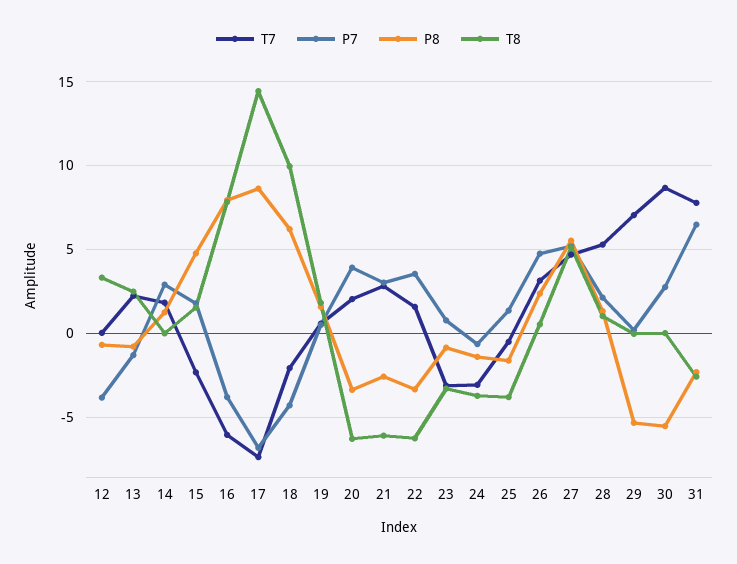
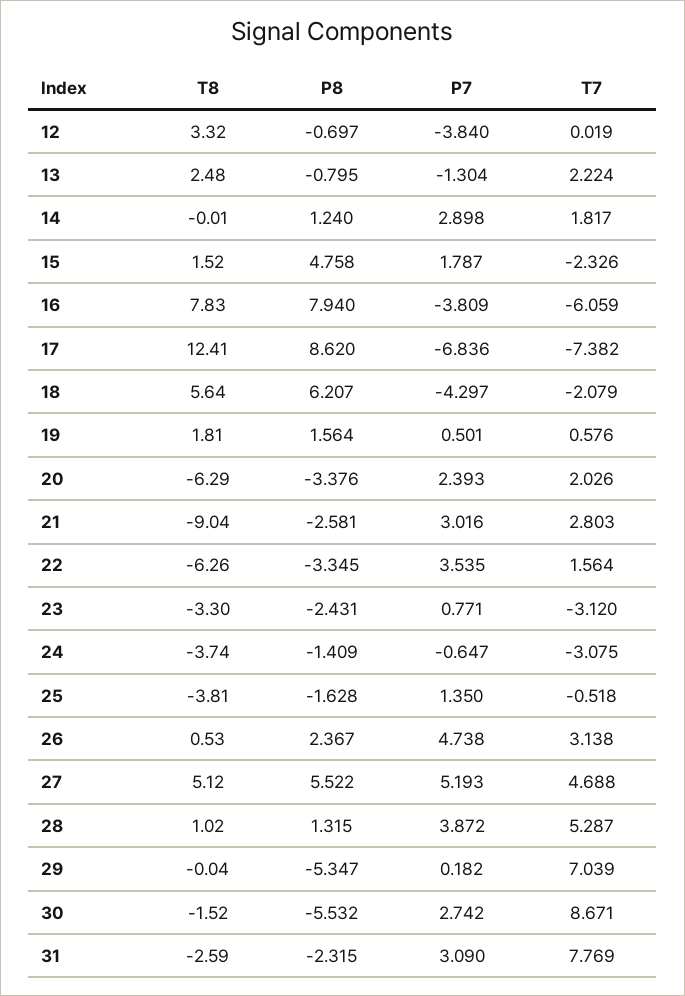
  {
    "T7": {
      "12": 0.019,
      "13": 2.224,
      "14": 1.817,
      "15": -2.326,
      "16": -6.059,
      "17": -7.382,
      "18": -2.079,
      "19": 0.576,
      "20": 2.026,
      "21": 2.803,
      "22": 1.564,
      "23": -3.12,
      "24": -3.075,
      "25": -0.518,
      "26": 3.138,
      "27": 4.688,
      "28": 5.287,
      "29": 7.039,
      "30": 8.671,
      "31": 7.769
    },
    "P7": {
      "12": -3.84,
      "13": -1.304,
      "14": 2.898,
      "15": 1.787,
      "16": -3.809,
      "17": -6.836,
      "18": -4.297,
      "19": 0.501,
-     "20": 4,
+     "20": 2.393,
      "21": 3.016,
      "22": 3.535,
      "23": 0.771,
      "24": -0.647,
      "25": 1.35,
      "26": 4.738,
      "27": 5.193,
-     "28": 2,
+     "28": 3.872,
      "29": 0.182,
      "30": 2.742,
-     "31": 6.5
+     "31": 3.09
    },
    "P8": {
      "12": -0.697,
      "13": -0.795,
      "14": 1.24,
      "15": 4.758,
      "16": 7.94,
      "17": 8.62,
      "18": 6.207,
      "19": 1.564,
      "20": -3.376,
      "21": -2.581,
      "22": -3.345,
-     "23": -1,
+     "23": -2.431,
      "24": -1.409,
      "25": -1.628,
      "26": 2.367,
      "27": 5.522,
      "28": 1.315,
      "29": -5.347,
      "30": -5.532,
      "31": -2.315
    },
    "T8": {
      "12": 3.32,
      "13": 2.48,
      "14": -0.01,
      "15": 1.52,
      "16": 7.83,
-     "17": 14.5,
+     "17": 12.41,
-     "18": 10,
+     "18": 5.64,
      "19": 1.81,
      "20": -6.29,
-     "21": -6,
+     "21": -9.04,
      "22": -6.26,
      "23": -3.3,
      "24": -3.74,
      "25": -3.81,
      "26": 0.53,
      "27": 5.12,
      "28": 1.02,
      "29": -0.04,
-     "30": 0,
+     "30": -1.52,
      "31": -2.59
    }
  }

